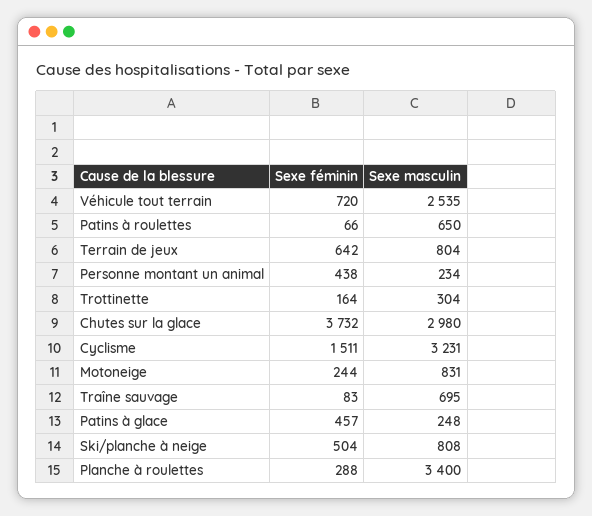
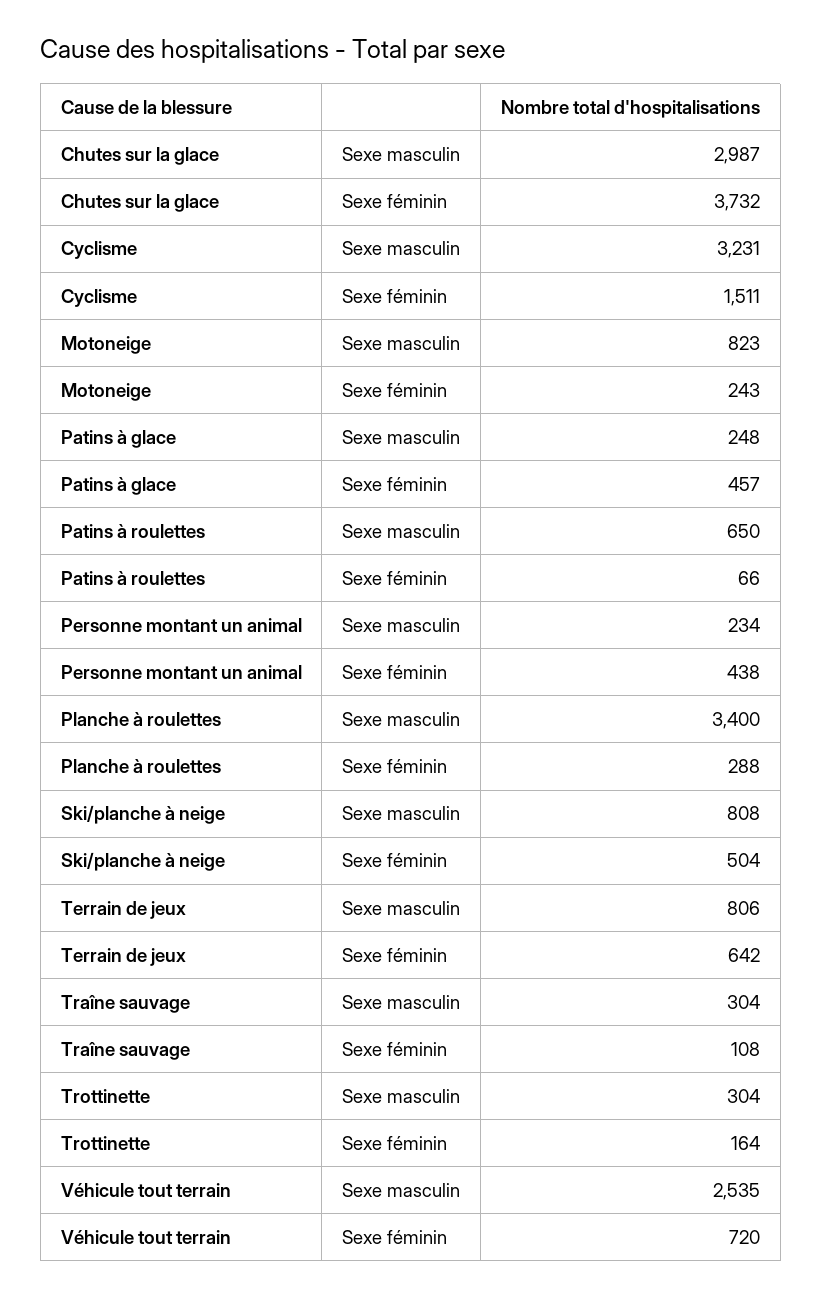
  {
    "Sexe féminin": {
      "Véhicule tout terrain": 720,
      "Patins à roulettes": 66,
      "Terrain de jeux": 642,
      "Personne montant un animal": 438,
      "Trottinette": 164,
      "Chutes sur la glace": 3732,
      "Cyclisme": 1511,
-     "Motoneige": 244,
+     "Motoneige": 243,
-     "Traîne sauvage": 83,
+     "Traîne sauvage": 108,
      "Patins à glace": 457,
      "Ski/planche à neige": 504,
      "Planche à roulettes": 288
    },
    "Sexe masculin": {
      "Véhicule tout terrain": 2535,
      "Patins à roulettes": 650,
-     "Terrain de jeux": 804,
+     "Terrain de jeux": 806,
      "Personne montant un animal": 234,
      "Trottinette": 304,
-     "Chutes sur la glace": 2980,
+     "Chutes sur la glace": 2987,
      "Cyclisme": 3231,
-     "Motoneige": 831,
+     "Motoneige": 823,
-     "Traîne sauvage": 695,
+     "Traîne sauvage": 304,
      "Patins à glace": 248,
      "Ski/planche à neige": 808,
      "Planche à roulettes": 3400
    }
  }

